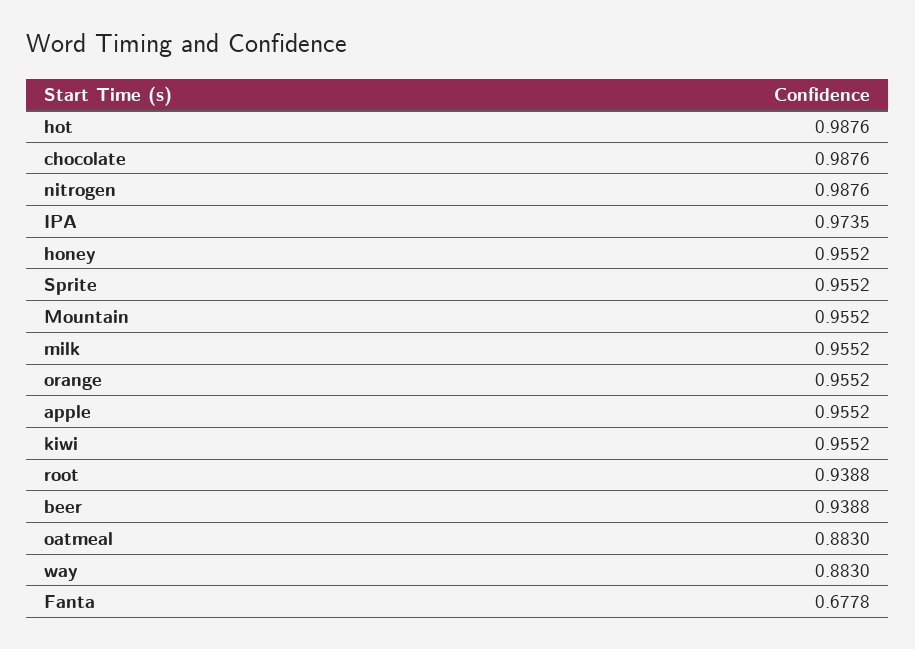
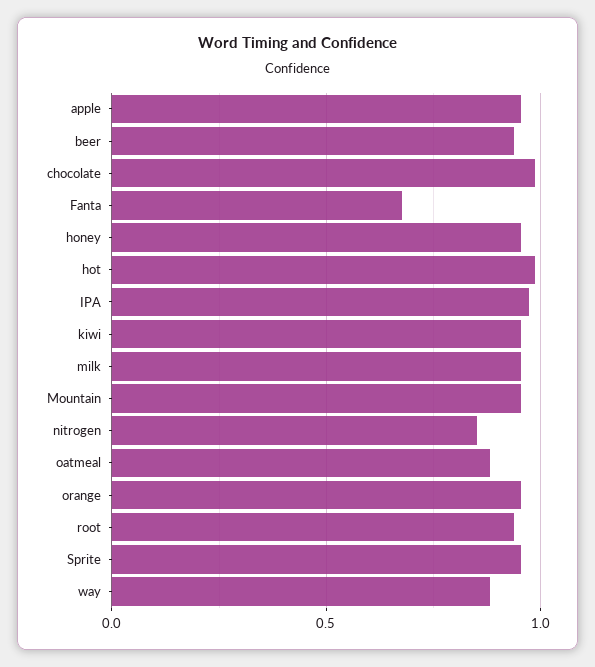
  {
    "hot": 0.9876,
    "chocolate": 0.9876,
-   "nitrogen": 0.9876,
+   "nitrogen": 0.85,
    "IPA": 0.9735,
    "honey": 0.9552,
    "Sprite": 0.9552,
    "Mountain": 0.9552,
    "milk": 0.9552,
    "orange": 0.9552,
    "apple": 0.9552,
    "kiwi": 0.9552,
    "root": 0.9388,
    "beer": 0.9388,
    "oatmeal": 0.883,
    "way": 0.883,
    "Fanta": 0.6778
  }

